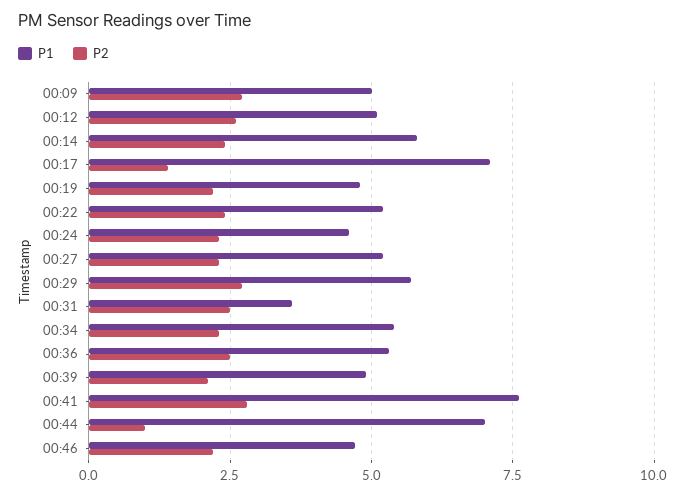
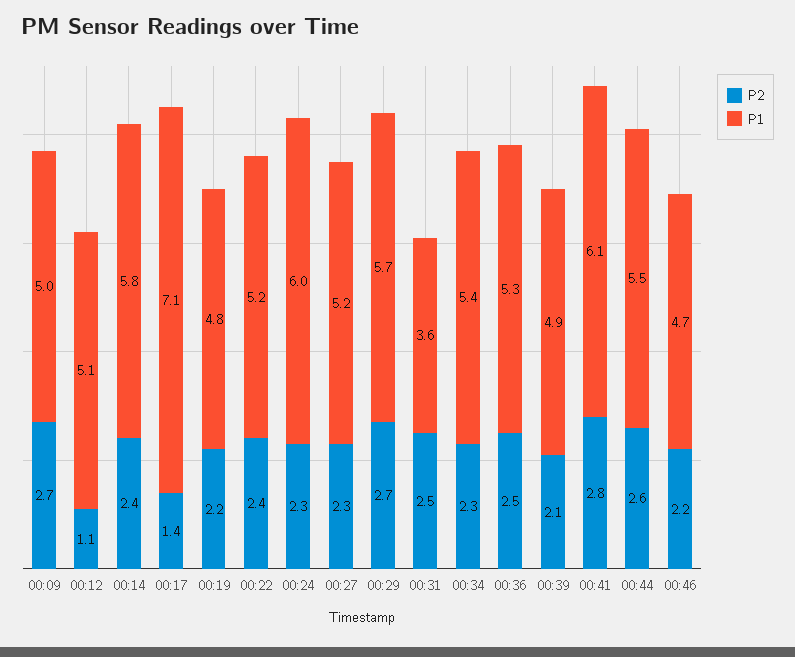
  {
    "P1": {
      "00:09": 5,
      "00:12": 5.1,
      "00:14": 5.8,
      "00:17": 7.1,
      "00:19": 4.8,
      "00:22": 5.2,
-     "00:24": 4.5,
+     "00:24": 6,
      "00:27": 5.2,
      "00:29": 5.7,
      "00:31": 3.6,
      "00:34": 5.4,
      "00:36": 5.3,
      "00:39": 4.9,
-     "00:41": 7.5,
+     "00:41": 6.1,
-     "00:44": 7,
+     "00:44": 5.5,
      "00:46": 4.7
    },
    "P2": {
      "00:09": 2.7,
-     "00:12": 2.5,
+     "00:12": 1.1,
      "00:14": 2.4,
      "00:17": 1.4,
      "00:19": 2.2,
      "00:22": 2.4,
      "00:24": 2.3,
      "00:27": 2.3,
      "00:29": 2.7,
      "00:31": 2.5,
      "00:34": 2.3,
      "00:36": 2.5,
      "00:39": 2.1,
      "00:41": 2.8,
-     "00:44": 1,
+     "00:44": 2.6,
      "00:46": 2.2
    }
  }

